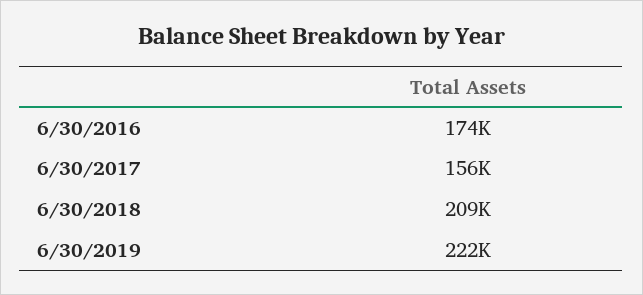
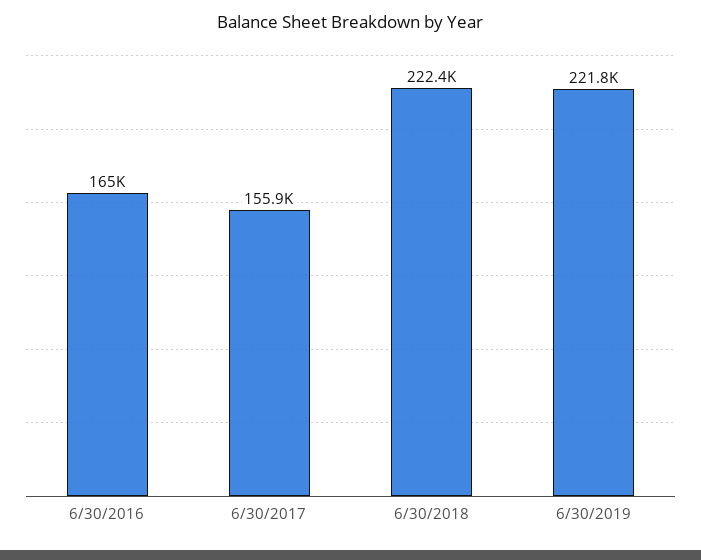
  {
-   "6/30/2016": 174000,
+   "6/30/2016": 165000,
    "6/30/2017": 155900,
-   "6/30/2018": 209000,
+   "6/30/2018": 222400,
    "6/30/2019": 221800
  }

